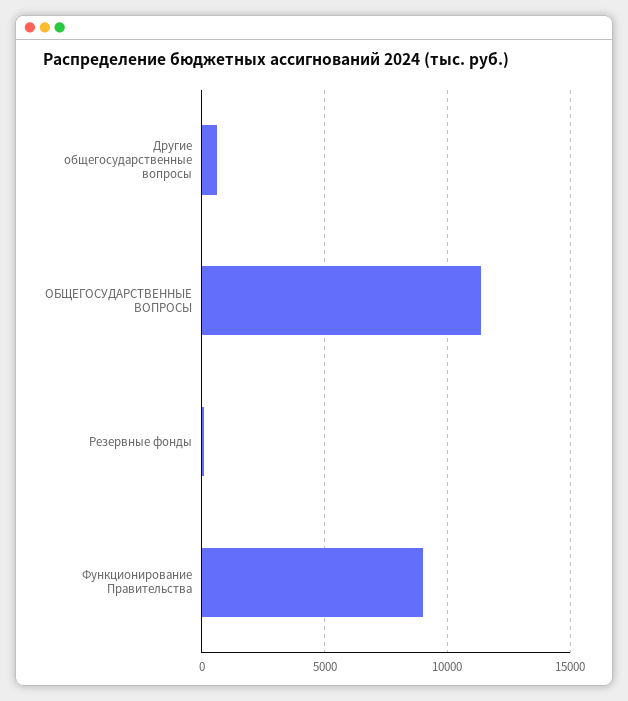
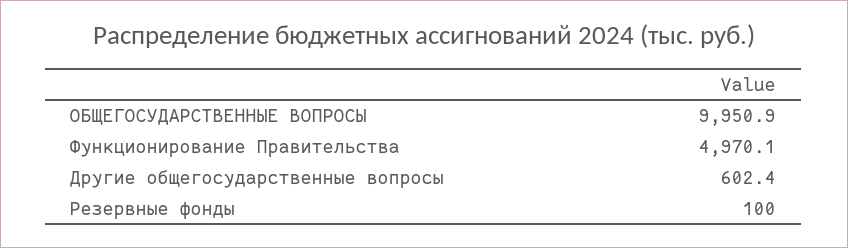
  {
    "Другие общегосударственные вопросы": 602.4,
-   "ОБЩЕГОСУДАРСТВЕННЫЕ ВОПРОСЫ": 11500,
+   "ОБЩЕГОСУДАРСТВЕННЫЕ ВОПРОСЫ": 9950.9,
    "Резервные фонды": 100,
-   "Функционирование Правительства": 9000
+   "Функционирование Правительства": 4970.1
  }

